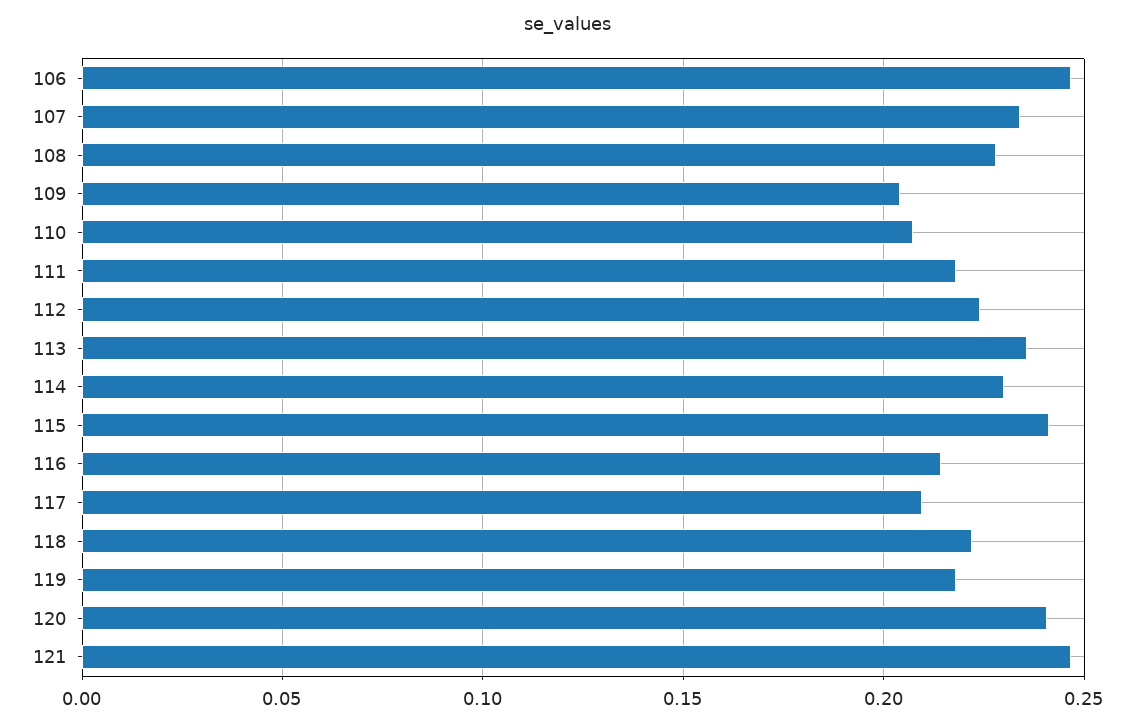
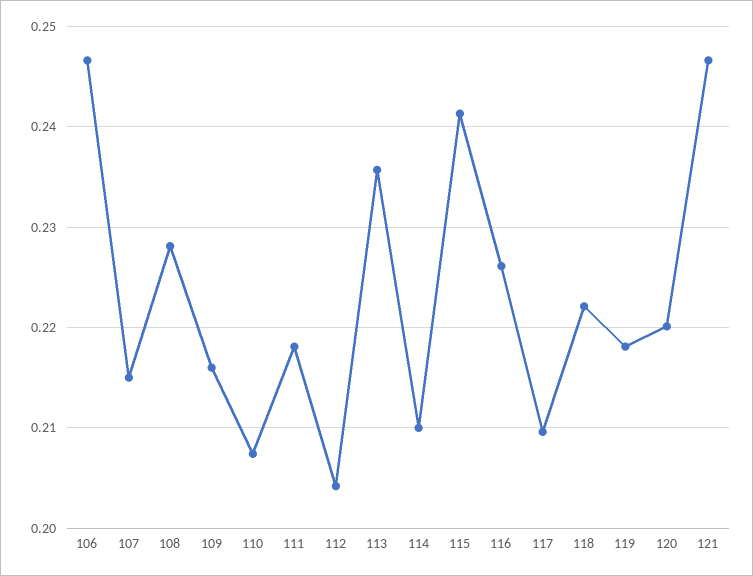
  {
    "106": 0.247,
-   "107": 0.235,
+   "107": 0.215,
    "108": 0.228,
-   "109": 0.205,
+   "109": 0.216,
    "110": 0.207,
    "111": 0.218,
-   "112": 0.225,
+   "112": 0.204,
    "113": 0.236,
-   "114": 0.23,
+   "114": 0.21,
    "115": 0.241,
-   "116": 0.215,
+   "116": 0.226,
    "117": 0.21,
    "118": 0.222,
    "119": 0.218,
-   "120": 0.24,
+   "120": 0.22,
    "121": 0.247
  }

